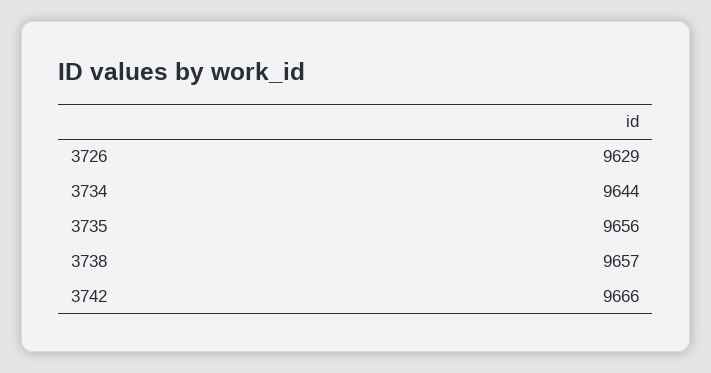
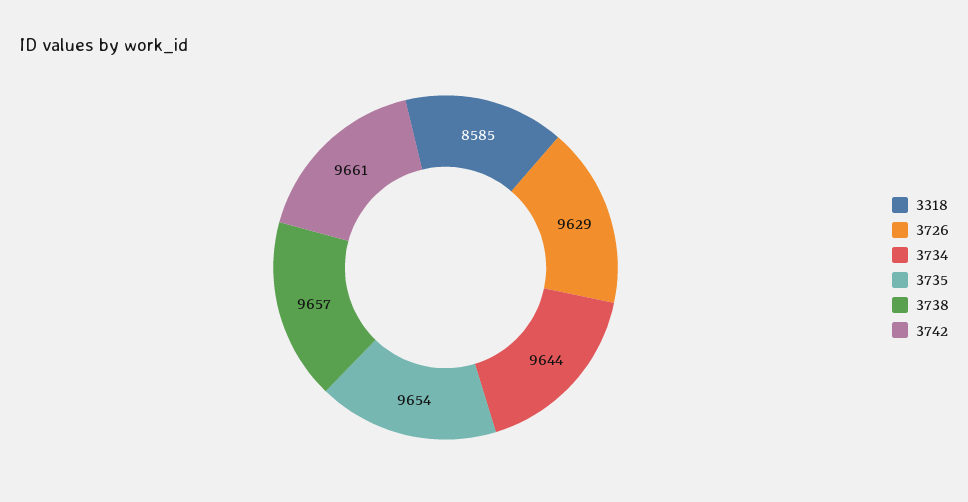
  {
    "3726": 9629,
    "3734": 9644,
-   "3735": 9656,
+   "3735": 9654,
    "3738": 9657,
-   "3742": 9666
+   "3742": 9661,
+   "3318": 8585
  }

